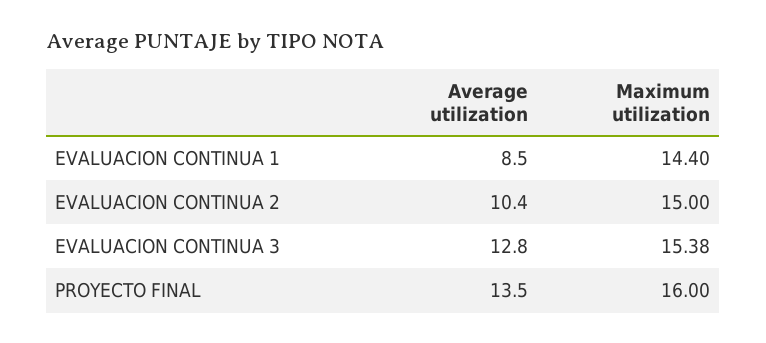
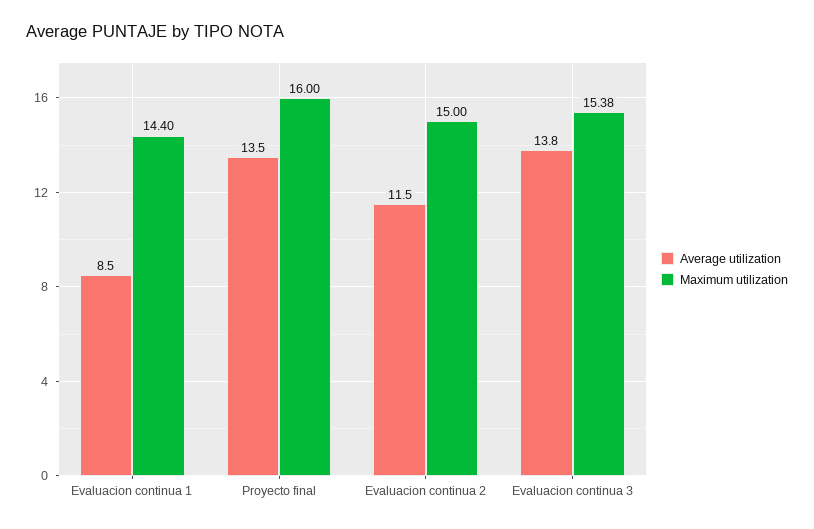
  {
    "Average utilization": {
      "EVALUACION CONTINUA 1": 8.5,
-     "EVALUACION CONTINUA 2": 10.4,
+     "EVALUACION CONTINUA 2": 11.5,
-     "EVALUACION CONTINUA 3": 12.8,
+     "EVALUACION CONTINUA 3": 13.8,
      "PROYECTO FINAL": 13.5
    },
    "Maximum utilization": {
      "EVALUACION CONTINUA 1": 14.4,
      "EVALUACION CONTINUA 2": 15,
      "EVALUACION CONTINUA 3": 15.38,
      "PROYECTO FINAL": 16
    }
  }

